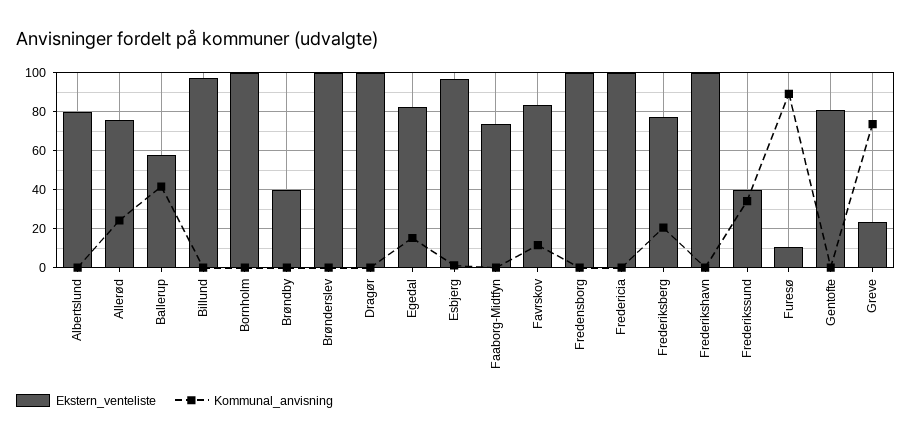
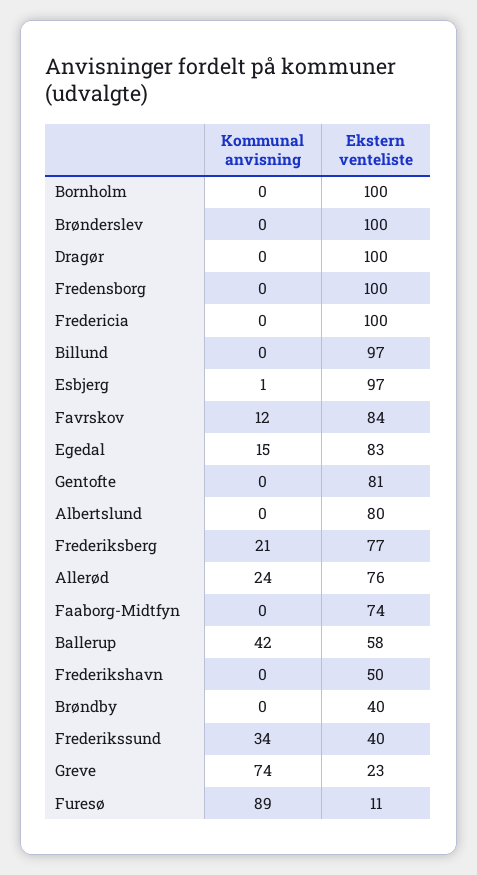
  {
    "Ekstern_venteliste": {
      "Albertslund": 80,
      "Allerød": 76,
      "Ballerup": 58,
      "Billund": 97,
      "Bornholm": 100,
      "Brøndby": 40,
      "Brønderslev": 100,
      "Dragør": 100,
      "Egedal": 83,
      "Esbjerg": 97,
      "Faaborg-Midtfyn": 74,
      "Favrskov": 84,
      "Fredensborg": 100,
      "Fredericia": 100,
      "Frederiksberg": 77,
-     "Frederikshavn": 100,
+     "Frederikshavn": 50,
      "Frederikssund": 40,
      "Furesø": 11,
      "Gentofte": 81,
      "Greve": 23
    },
    "Kommunal_anvisning": {
      "Albertslund": 0,
      "Allerød": 24,
      "Ballerup": 42,
      "Billund": 0,
      "Bornholm": 0,
      "Brøndby": 0,
      "Brønderslev": 0,
      "Dragør": 0,
      "Egedal": 15,
      "Esbjerg": 1,
      "Faaborg-Midtfyn": 0,
      "Favrskov": 12,
      "Fredensborg": 0,
      "Fredericia": 0,
      "Frederiksberg": 21,
      "Frederikshavn": 0,
      "Frederikssund": 34,
      "Furesø": 89,
      "Gentofte": 0,
      "Greve": 74
    }
  }

